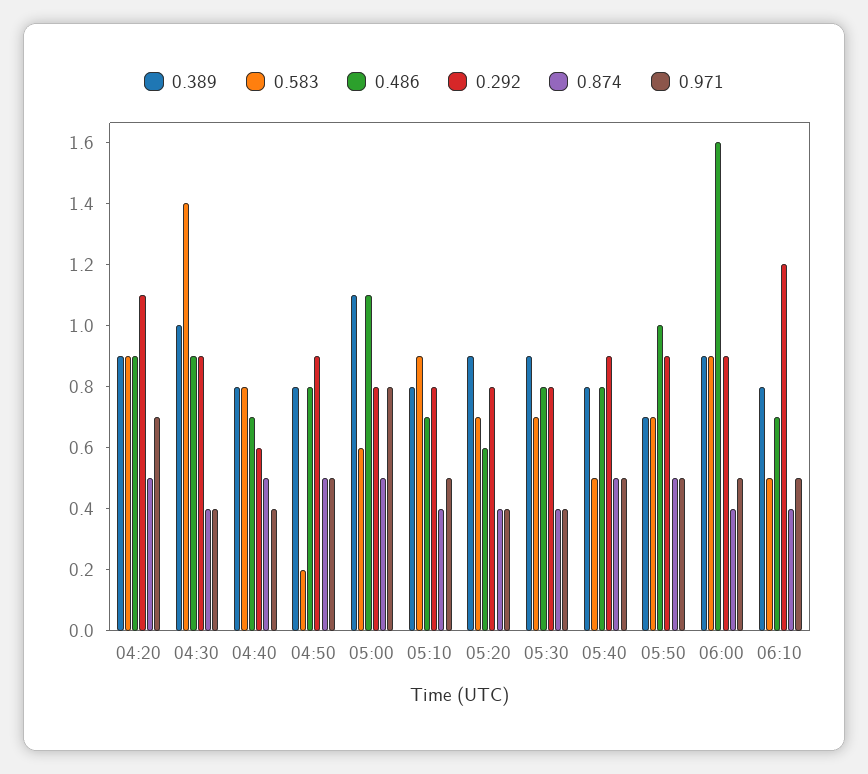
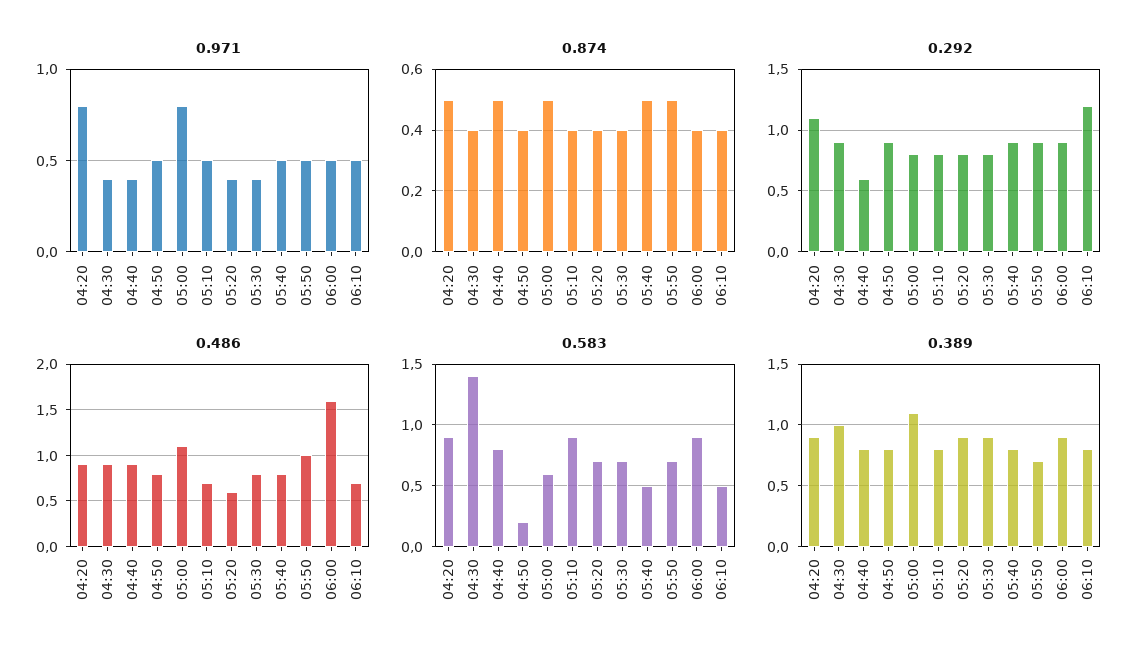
  {
    "0.389": {
      "04:20": 0.9,
      "04:30": 1,
      "04:40": 0.8,
      "04:50": 0.8,
      "05:00": 1.1,
      "05:10": 0.8,
      "05:20": 0.9,
      "05:30": 0.9,
      "05:40": 0.8,
      "05:50": 0.7,
      "06:00": 0.9,
      "06:10": 0.8
    },
    "0.583": {
      "04:20": 0.9,
      "04:30": 1.4,
      "04:40": 0.8,
      "04:50": 0.2,
      "05:00": 0.6,
      "05:10": 0.9,
      "05:20": 0.7,
      "05:30": 0.7,
      "05:40": 0.5,
      "05:50": 0.7,
      "06:00": 0.9,
      "06:10": 0.5
    },
    "0.486": {
      "04:20": 0.9,
      "04:30": 0.9,
-     "04:40": 0.7,
+     "04:40": 0.9,
      "04:50": 0.8,
      "05:00": 1.1,
      "05:10": 0.7,
      "05:20": 0.6,
      "05:30": 0.8,
      "05:40": 0.8,
      "05:50": 1,
      "06:00": 1.6,
      "06:10": 0.7
    },
    "0.292": {
      "04:20": 1.1,
      "04:30": 0.9,
      "04:40": 0.6,
      "04:50": 0.9,
      "05:00": 0.8,
      "05:10": 0.8,
      "05:20": 0.8,
      "05:30": 0.8,
      "05:40": 0.9,
      "05:50": 0.9,
      "06:00": 0.9,
      "06:10": 1.2
    },
    "0.874": {
      "04:20": 0.5,
      "04:30": 0.4,
      "04:40": 0.5,
-     "04:50": 0.5,
+     "04:50": 0.4,
      "05:00": 0.5,
      "05:10": 0.4,
      "05:20": 0.4,
      "05:30": 0.4,
      "05:40": 0.5,
      "05:50": 0.5,
      "06:00": 0.4,
      "06:10": 0.4
    },
    "0.971": {
-     "04:20": 0.7,
+     "04:20": 0.8,
      "04:30": 0.4,
      "04:40": 0.4,
      "04:50": 0.5,
      "05:00": 0.8,
      "05:10": 0.5,
      "05:20": 0.4,
      "05:30": 0.4,
      "05:40": 0.5,
      "05:50": 0.5,
      "06:00": 0.5,
      "06:10": 0.5
    }
  }

